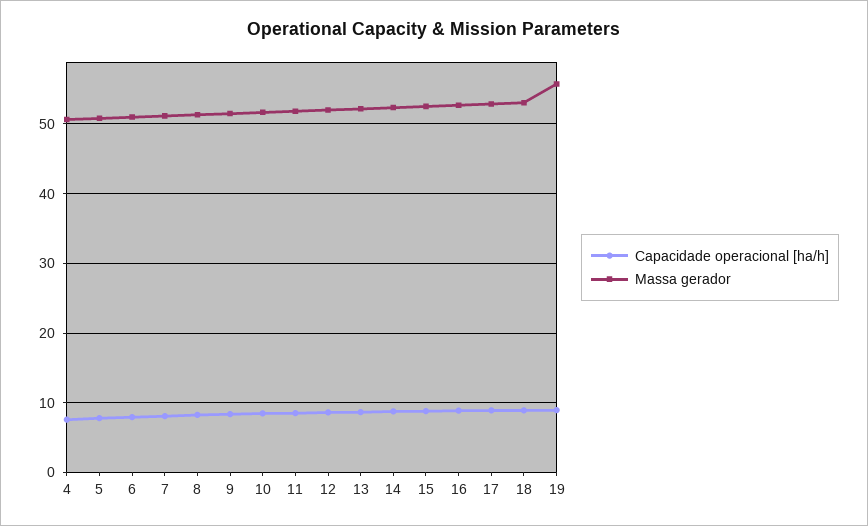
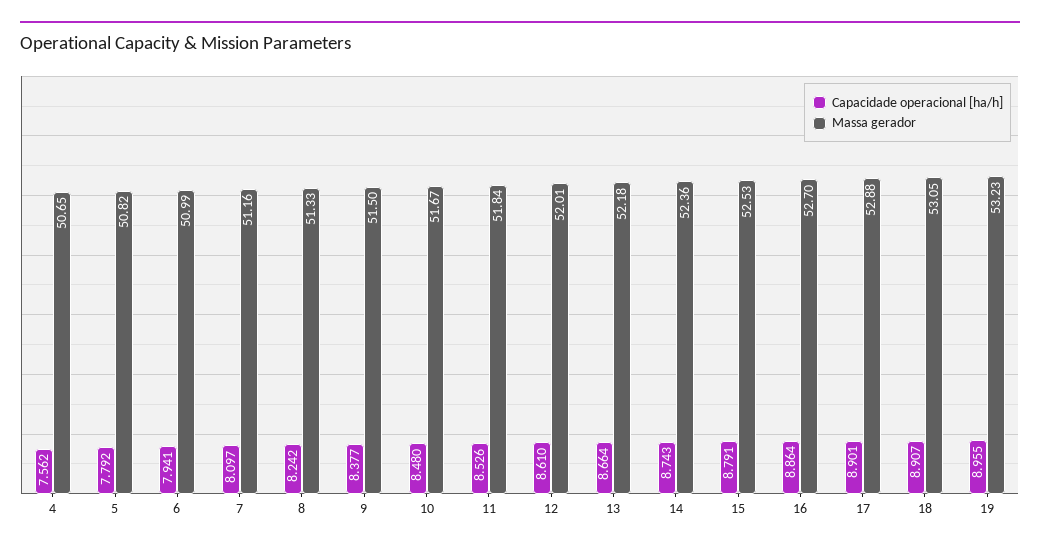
  {
    "Capacidade operacional [ha/h]": {
      "4": 7.562,
      "5": 7.792,
      "6": 7.941,
      "7": 8.097,
      "8": 8.242,
      "9": 8.377,
      "10": 8.48,
      "11": 8.526,
      "12": 8.61,
      "13": 8.664,
      "14": 8.743,
      "15": 8.791,
      "16": 8.864,
      "17": 8.901,
      "18": 8.907,
      "19": 8.955
    },
    "Massa gerador": {
      "4": 50.65,
      "5": 50.82,
      "6": 50.99,
      "7": 51.16,
      "8": 51.33,
      "9": 51.5,
      "10": 51.67,
      "11": 51.84,
      "12": 52.01,
      "13": 52.18,
      "14": 52.36,
      "15": 52.53,
      "16": 52.7,
      "17": 52.88,
      "18": 53.05,
-     "19": 56
+     "19": 53.23
    }
  }

